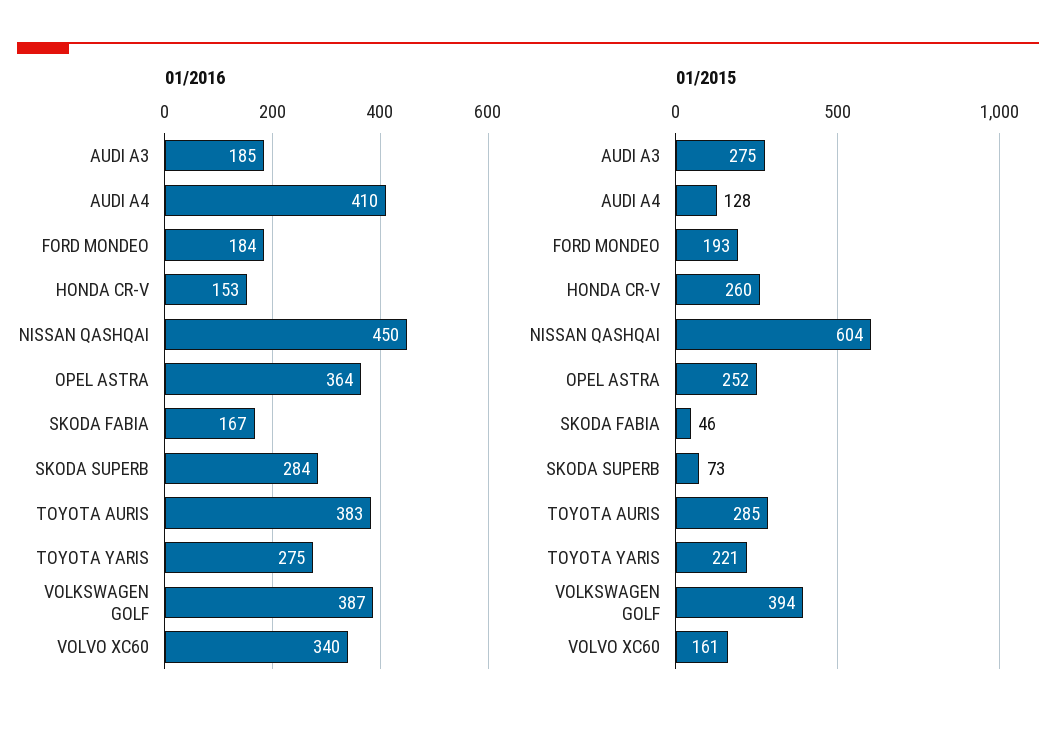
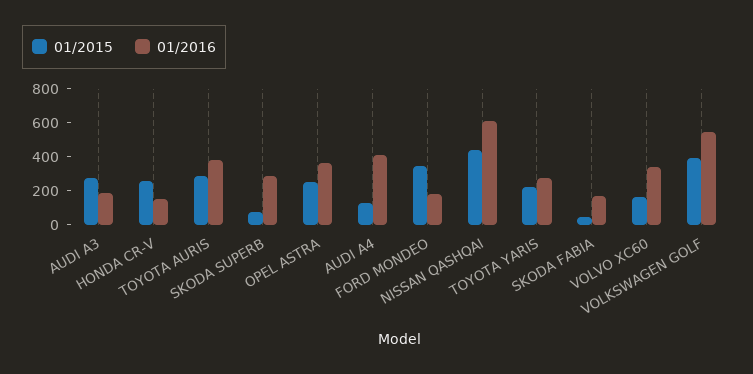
  {
    "01/2016": {
      "AUDI A3": 185,
      "AUDI A4": 410,
      "FORD MONDEO": 184,
      "HONDA CR-V": 153,
-     "NISSAN QASHQAI": 450,
+     "NISSAN QASHQAI": 600,
      "OPEL ASTRA": 364,
      "SKODA FABIA": 167,
      "SKODA SUPERB": 284,
      "TOYOTA AURIS": 383,
      "TOYOTA YARIS": 275,
-     "VOLKSWAGEN GOLF": 387,
+     "VOLKSWAGEN GOLF": 550,
      "VOLVO XC60": 340
    },
    "01/2015": {
      "AUDI A3": 275,
      "AUDI A4": 128,
-     "FORD MONDEO": 193,
+     "FORD MONDEO": 350,
      "HONDA CR-V": 260,
-     "NISSAN QASHQAI": 604,
+     "NISSAN QASHQAI": 450,
      "OPEL ASTRA": 252,
      "SKODA FABIA": 46,
      "SKODA SUPERB": 73,
      "TOYOTA AURIS": 285,
      "TOYOTA YARIS": 221,
      "VOLKSWAGEN GOLF": 394,
      "VOLVO XC60": 161
    }
  }

